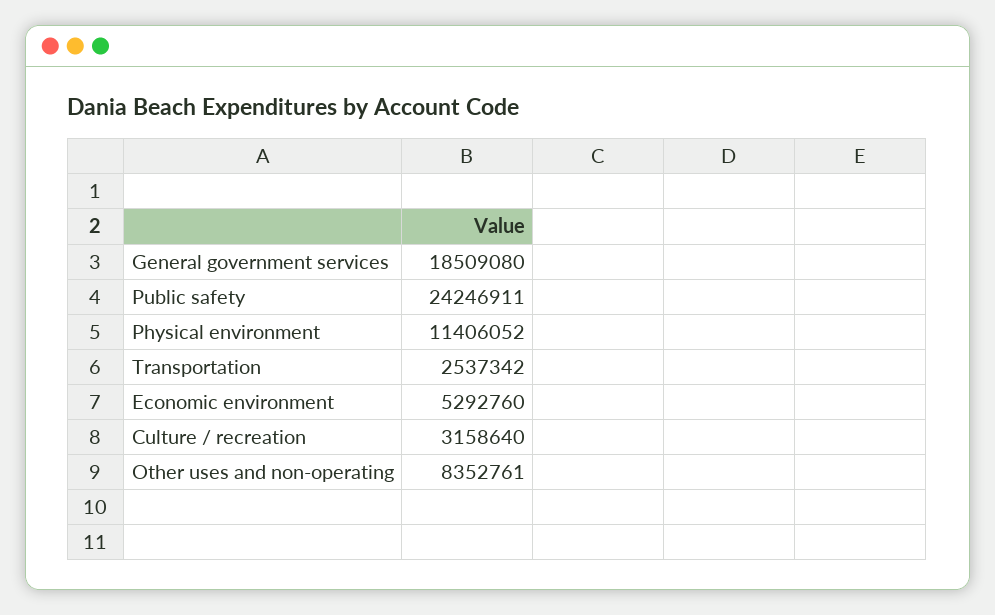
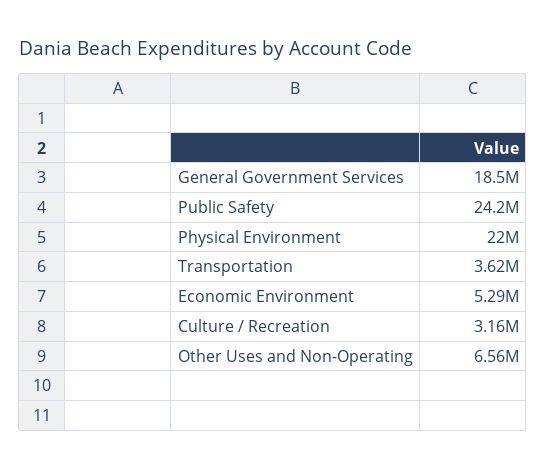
  {
    "General government services": 18509080,
    "Public safety": 24246911,
-   "Physical environment": 11406052,
+   "Physical environment": 22000000,
-   "Transportation": 2537342,
+   "Transportation": 3620000,
    "Economic environment": 5292760,
    "Culture / recreation": 3158640,
-   "Other uses and non-operating": 8352761
+   "Other uses and non-operating": 6560000
  }

